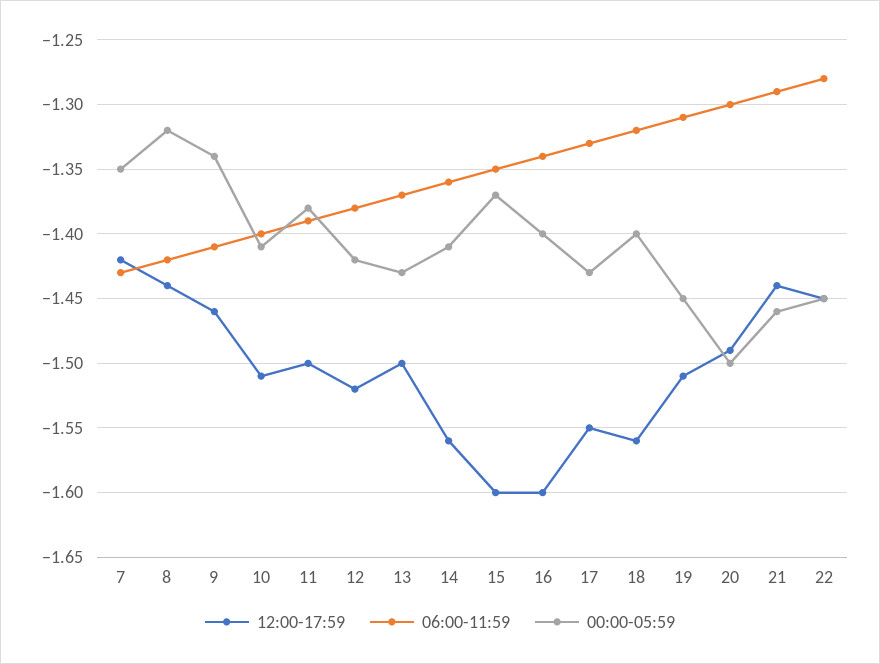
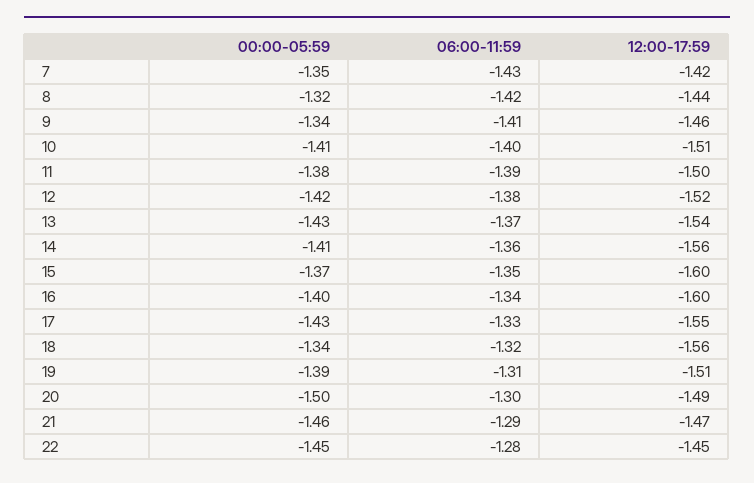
  {
    "12:00-17:59": {
      "7": -1.42,
      "8": -1.44,
      "9": -1.46,
      "10": -1.51,
      "11": -1.5,
      "12": -1.52,
-     "13": -1.5,
+     "13": -1.54,
      "14": -1.56,
      "15": -1.6,
      "16": -1.6,
      "17": -1.55,
      "18": -1.56,
      "19": -1.51,
      "20": -1.49,
-     "21": -1.44,
+     "21": -1.47,
      "22": -1.45
    },
    "06:00-11:59": {
      "7": -1.43,
      "8": -1.42,
      "9": -1.41,
      "10": -1.4,
      "11": -1.39,
      "12": -1.38,
      "13": -1.37,
      "14": -1.36,
      "15": -1.35,
      "16": -1.34,
      "17": -1.33,
      "18": -1.32,
      "19": -1.31,
      "20": -1.3,
      "21": -1.29,
      "22": -1.28
    },
    "00:00-05:59": {
      "7": -1.35,
      "8": -1.32,
      "9": -1.34,
      "10": -1.41,
      "11": -1.38,
      "12": -1.42,
      "13": -1.43,
      "14": -1.41,
      "15": -1.37,
      "16": -1.4,
      "17": -1.43,
-     "18": -1.4,
+     "18": -1.34,
-     "19": -1.45,
+     "19": -1.39,
      "20": -1.5,
      "21": -1.46,
      "22": -1.45
    }
  }

